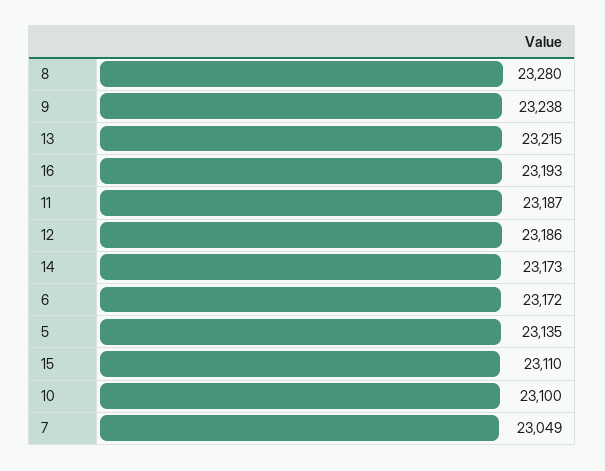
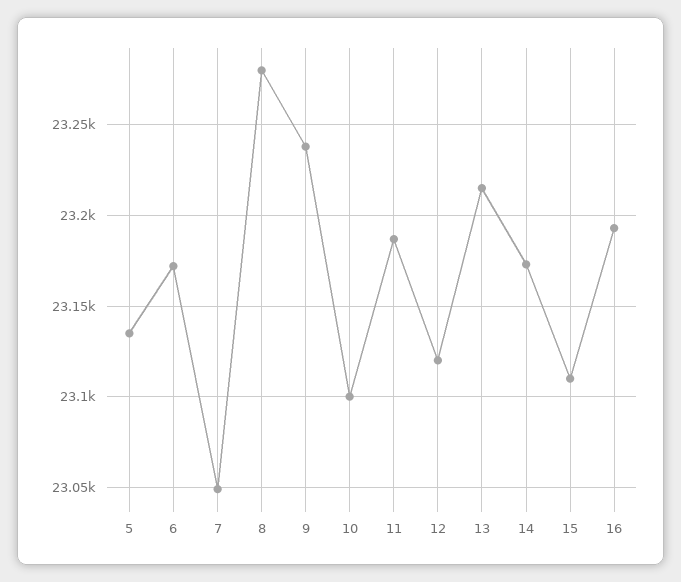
  {
    "8": 23280,
    "9": 23238,
    "13": 23215,
    "16": 23193,
    "11": 23187,
-   "12": 23186,
+   "12": 23120,
    "14": 23173,
    "6": 23172,
    "5": 23135,
    "15": 23110,
    "10": 23100,
    "7": 23049
  }

